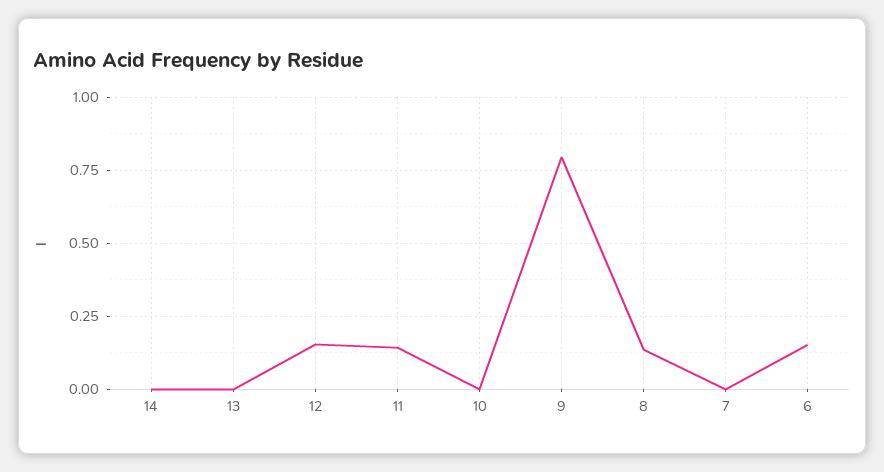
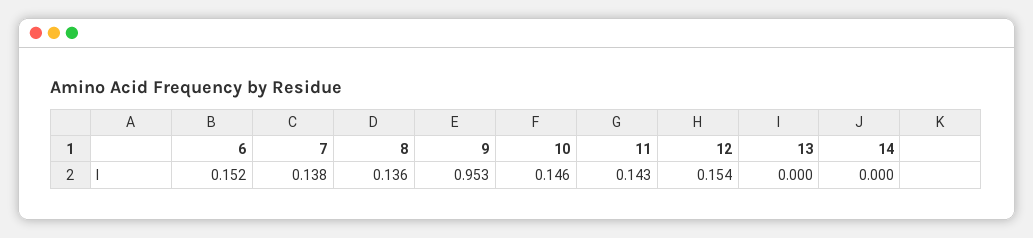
  {
    "14": 0,
    "13": 0,
    "12": 0.154,
    "11": 0.143,
-   "10": 0,
+   "10": 0.146,
-   "9": 0.8,
+   "9": 0.953,
    "8": 0.136,
-   "7": 0,
+   "7": 0.138,
    "6": 0.152
  }

